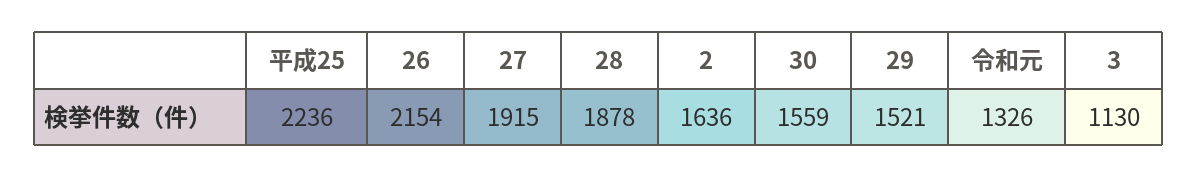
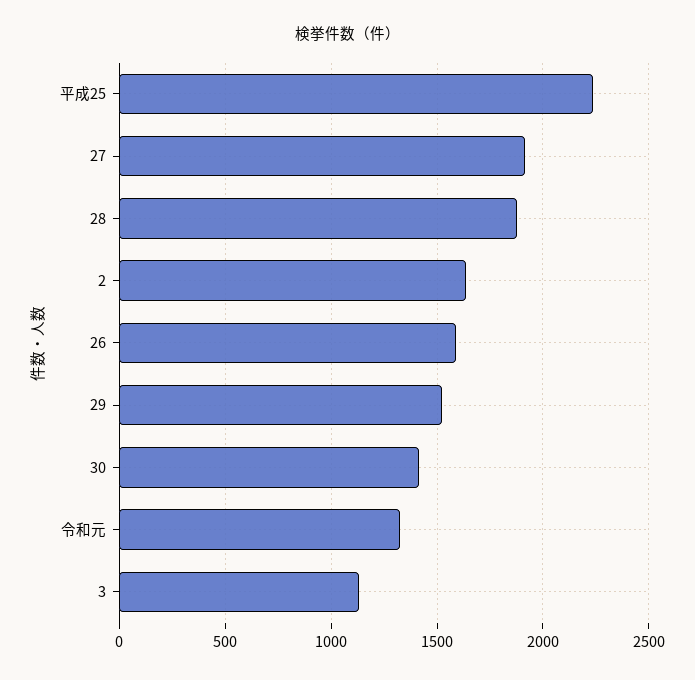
  {
    "平成25": 2236,
-   "26": 2154,
+   "26": 1600,
    "27": 1915,
    "28": 1878,
    "2": 1636,
-   "30": 1559,
+   "30": 1400,
    "29": 1521,
    "令和元": 1326,
    "3": 1130
  }

